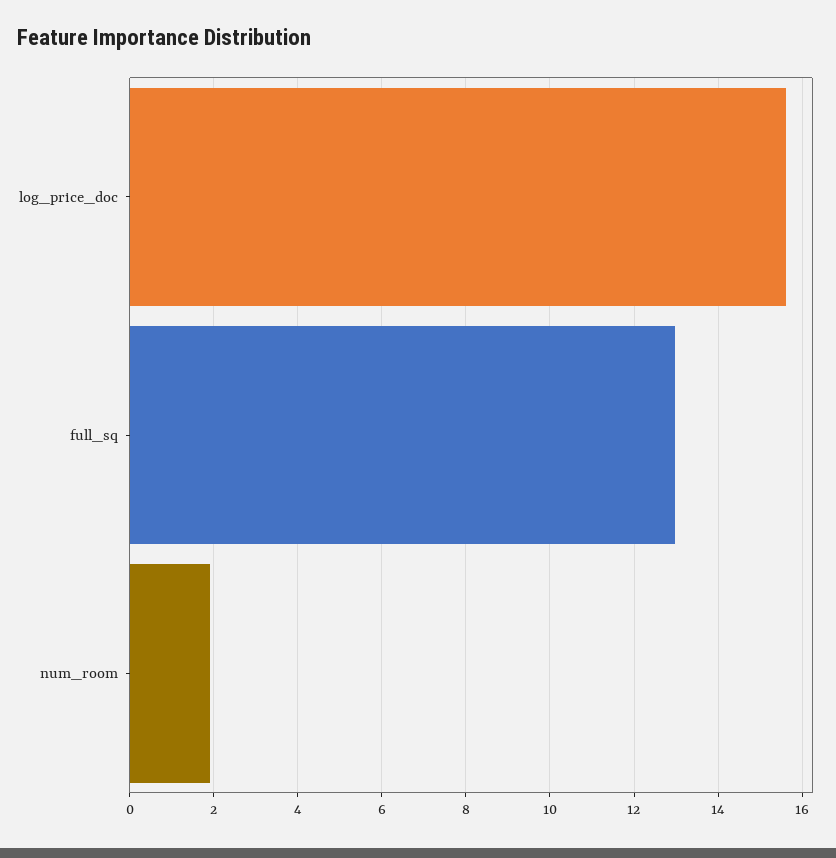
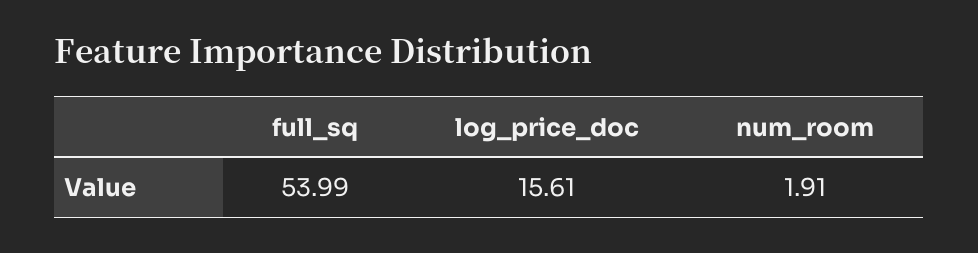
  {
    "log_price_doc": 15.61,
-   "full_sq": 13,
+   "full_sq": 53.99,
    "num_room": 1.91
  }

